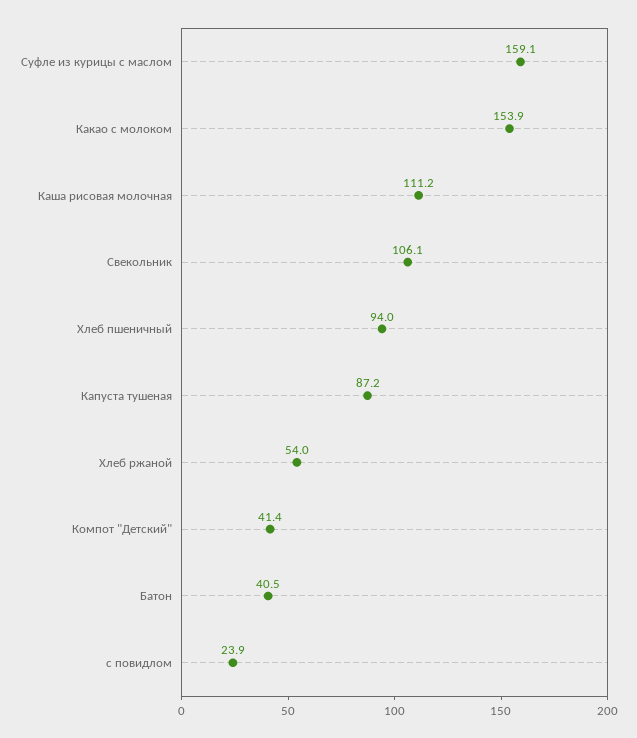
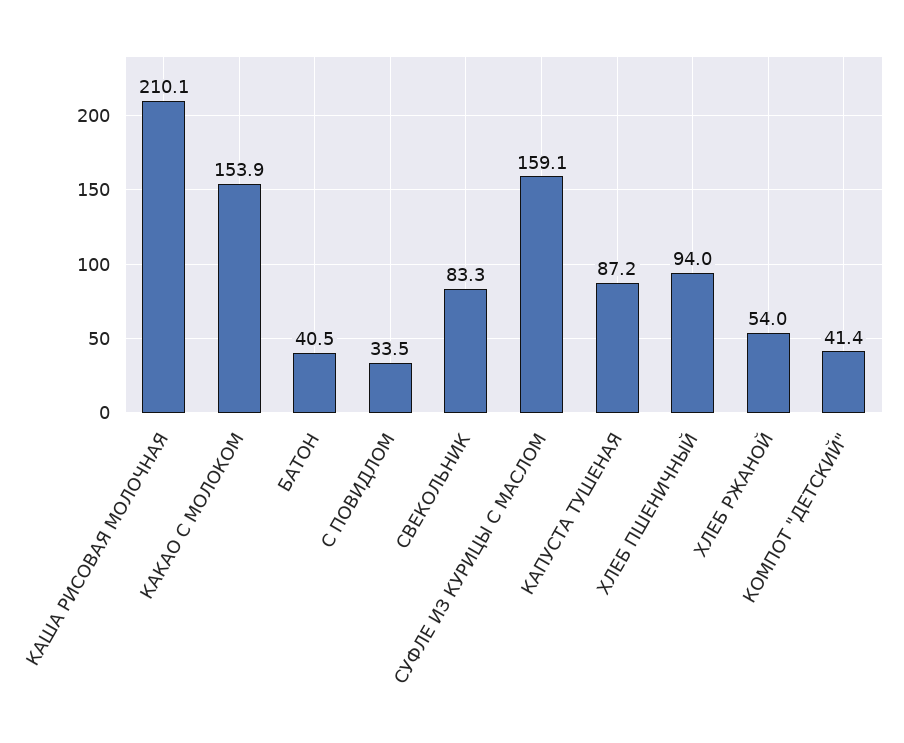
  {
    "Суфле из курицы с маслом": 159.1,
    "Какао с молоком": 153.9,
-   "Каша рисовая молочная": 111.2,
+   "Каша рисовая молочная": 210.1,
-   "Свекольник": 106.1,
+   "Свекольник": 83.3,
    "Хлеб пшеничный": 94,
    "Капуста тушеная": 87.2,
    "Хлеб ржаной": 54,
    "Компот \"Детский\"": 41.4,
    "Батон": 40.5,
-   "с повидлом": 23.9
+   "с повидлом": 33.5
  }

